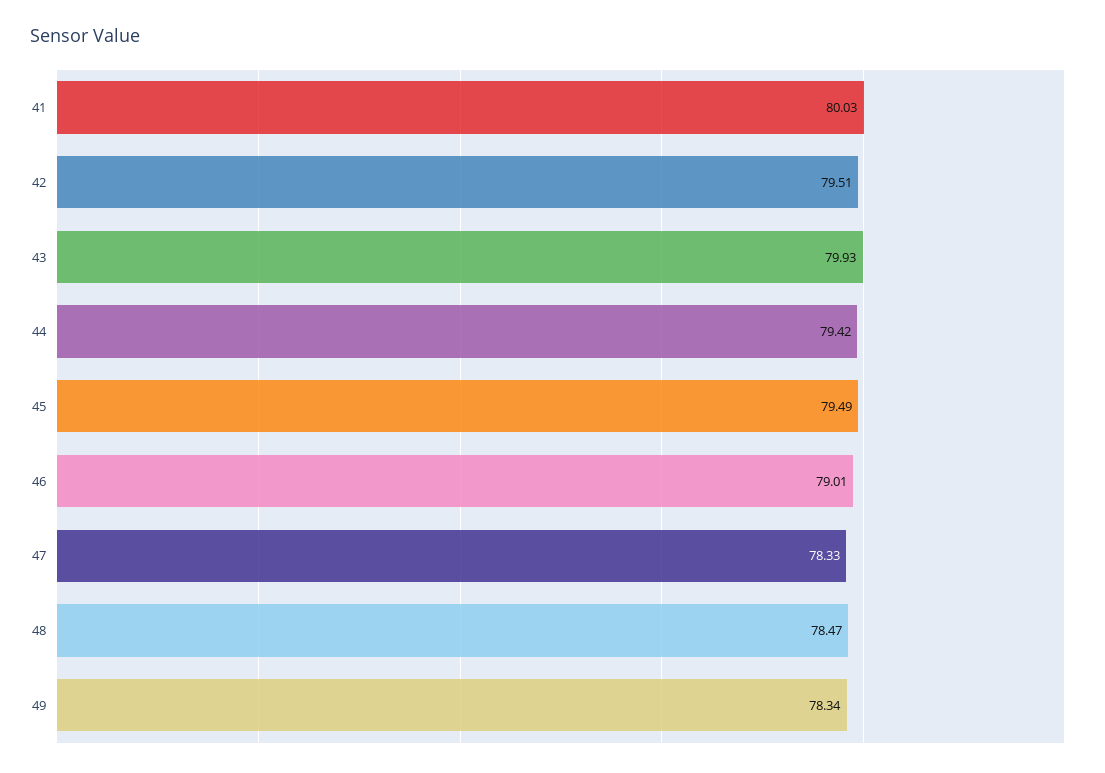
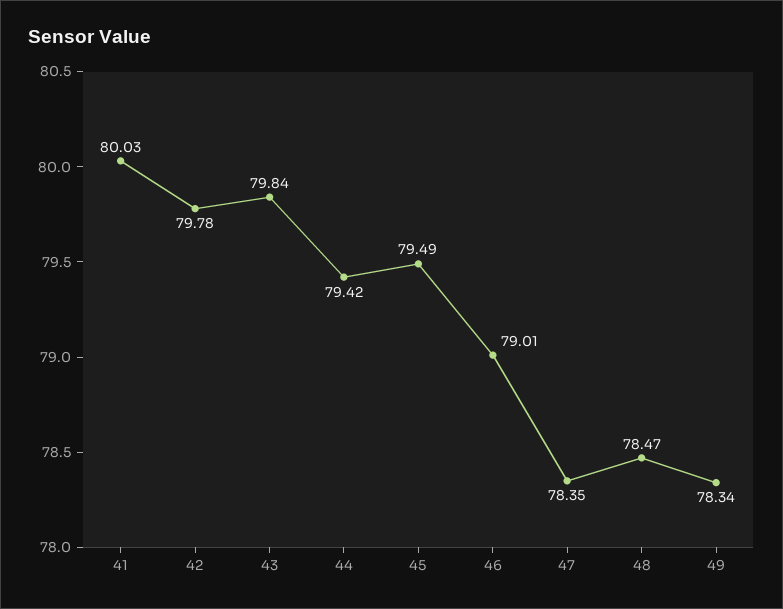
  {
    "41": 80.03,
-   "42": 79.51,
+   "42": 79.78,
-   "43": 79.93,
+   "43": 79.84,
    "44": 79.42,
    "45": 79.49,
    "46": 79.01,
-   "47": 78.33,
+   "47": 78.35,
    "48": 78.47,
    "49": 78.34
  }

